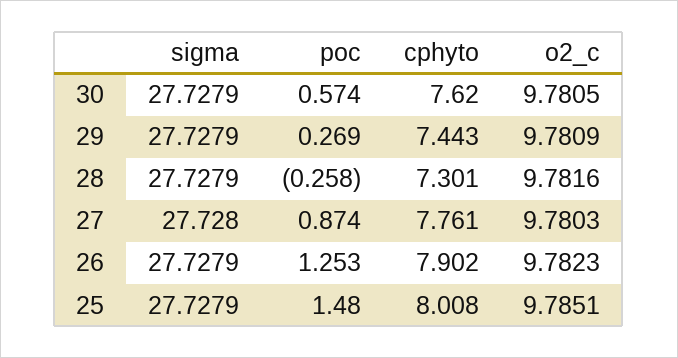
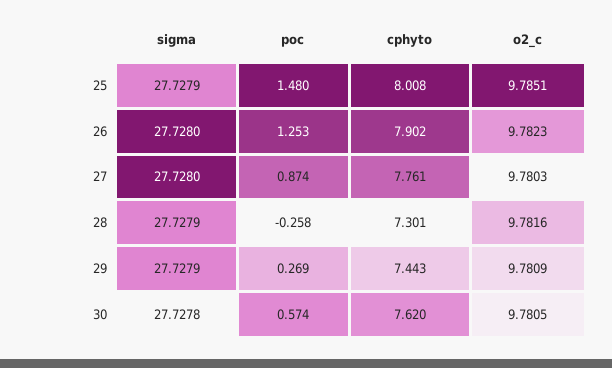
  {
    "sigma": {
-     "30": 27.7279,
+     "30": 27.7278,
      "29": 27.7279,
      "28": 27.7279,
      "27": 27.728,
-     "26": 27.7279,
+     "26": 27.728,
      "25": 27.7279
    },
    "poc": {
      "30": 0.574,
      "29": 0.269,
      "28": -0.258,
      "27": 0.874,
      "26": 1.253,
      "25": 1.48
    },
    "cphyto": {
      "30": 7.62,
      "29": 7.443,
      "28": 7.301,
      "27": 7.761,
      "26": 7.902,
      "25": 8.008
    },
    "o2_c": {
      "30": 9.7805,
      "29": 9.7809,
      "28": 9.7816,
      "27": 9.7803,
      "26": 9.7823,
      "25": 9.7851
    }
  }

